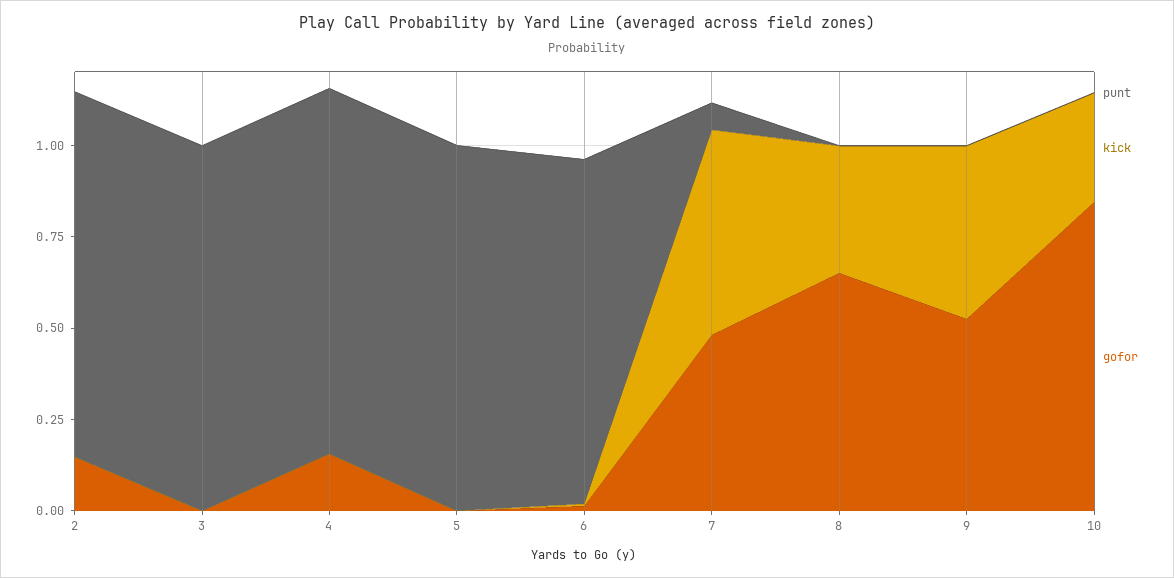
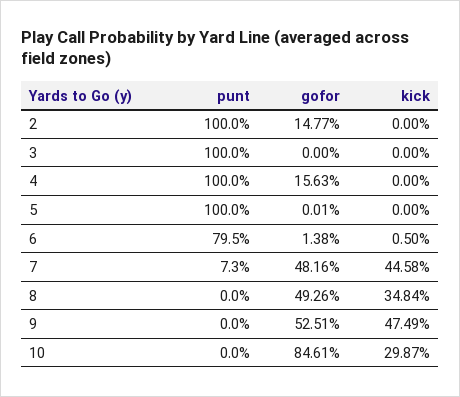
  {
    "punt": {
      "2": 1,
      "3": 1,
      "4": 1,
      "5": 1,
-     "6": 0.95,
+     "6": 0.795,
      "7": 0.073,
      "8": 0,
      "9": 0,
      "10": 0
    },
    "kick": {
      "2": 0,
      "3": 0,
      "4": 0,
      "5": 0,
      "6": 0.005,
-     "7": 0.55,
+     "7": 0.4458,
      "8": 0.3484,
      "9": 0.4749,
      "10": 0.2987
    },
    "gofor": {
      "2": 0.1477,
      "3": 0,
      "4": 0.1563,
      "5": 0.0001,
      "6": 0.0138,
      "7": 0.4816,
-     "8": 0.65,
+     "8": 0.4926,
      "9": 0.5251,
      "10": 0.8461
    }
  }

